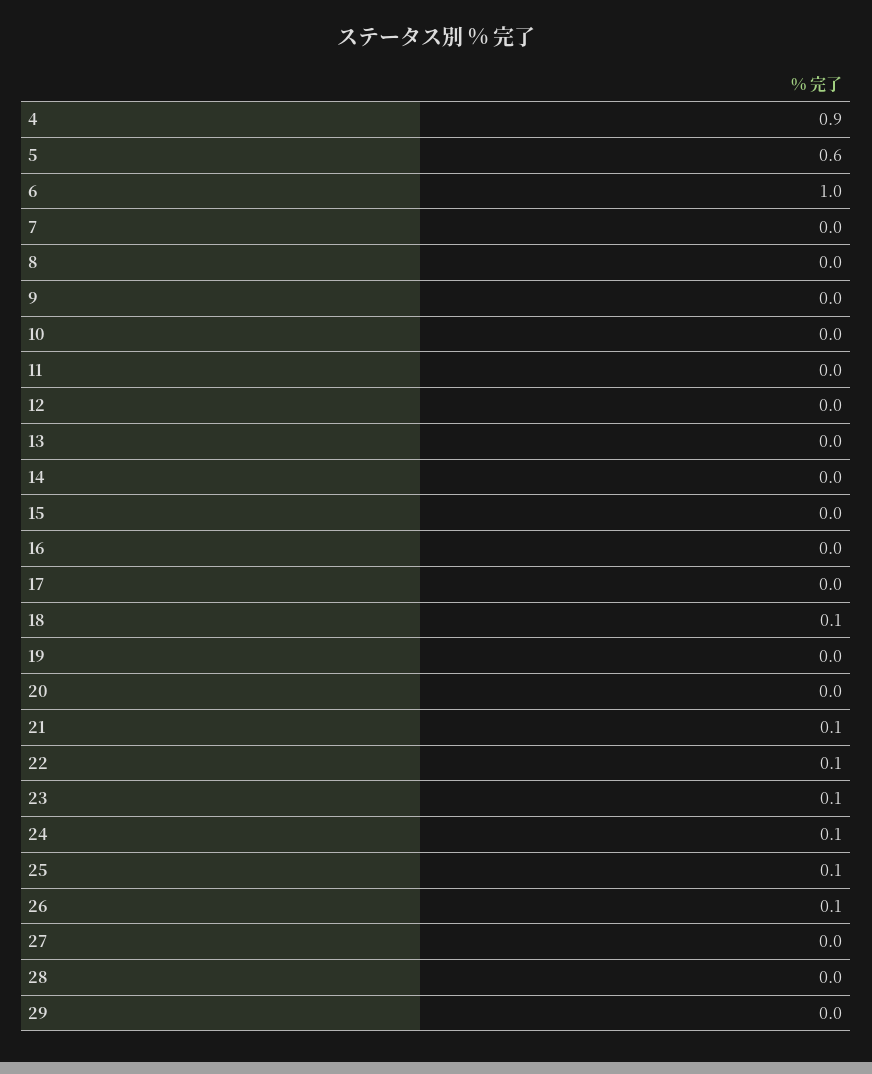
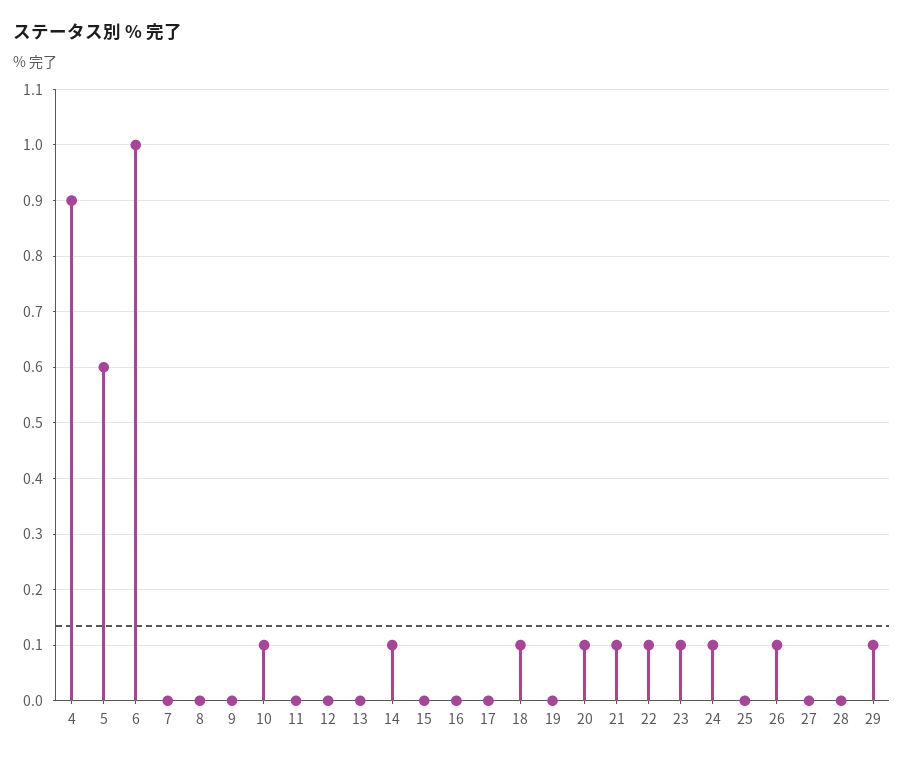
  {
    "4": 0.9,
    "5": 0.6,
    "6": 1,
    "7": 0,
    "8": 0,
    "9": 0,
-   "10": 0,
+   "10": 0.1,
    "11": 0,
    "12": 0,
    "13": 0,
-   "14": 0,
+   "14": 0.1,
    "15": 0,
    "16": 0,
    "17": 0,
    "18": 0.1,
    "19": 0,
-   "20": 0,
+   "20": 0.1,
    "21": 0.1,
    "22": 0.1,
    "23": 0.1,
    "24": 0.1,
-   "25": 0.1,
+   "25": 0,
    "26": 0.1,
    "27": 0,
    "28": 0,
-   "29": 0
+   "29": 0.1
  }

